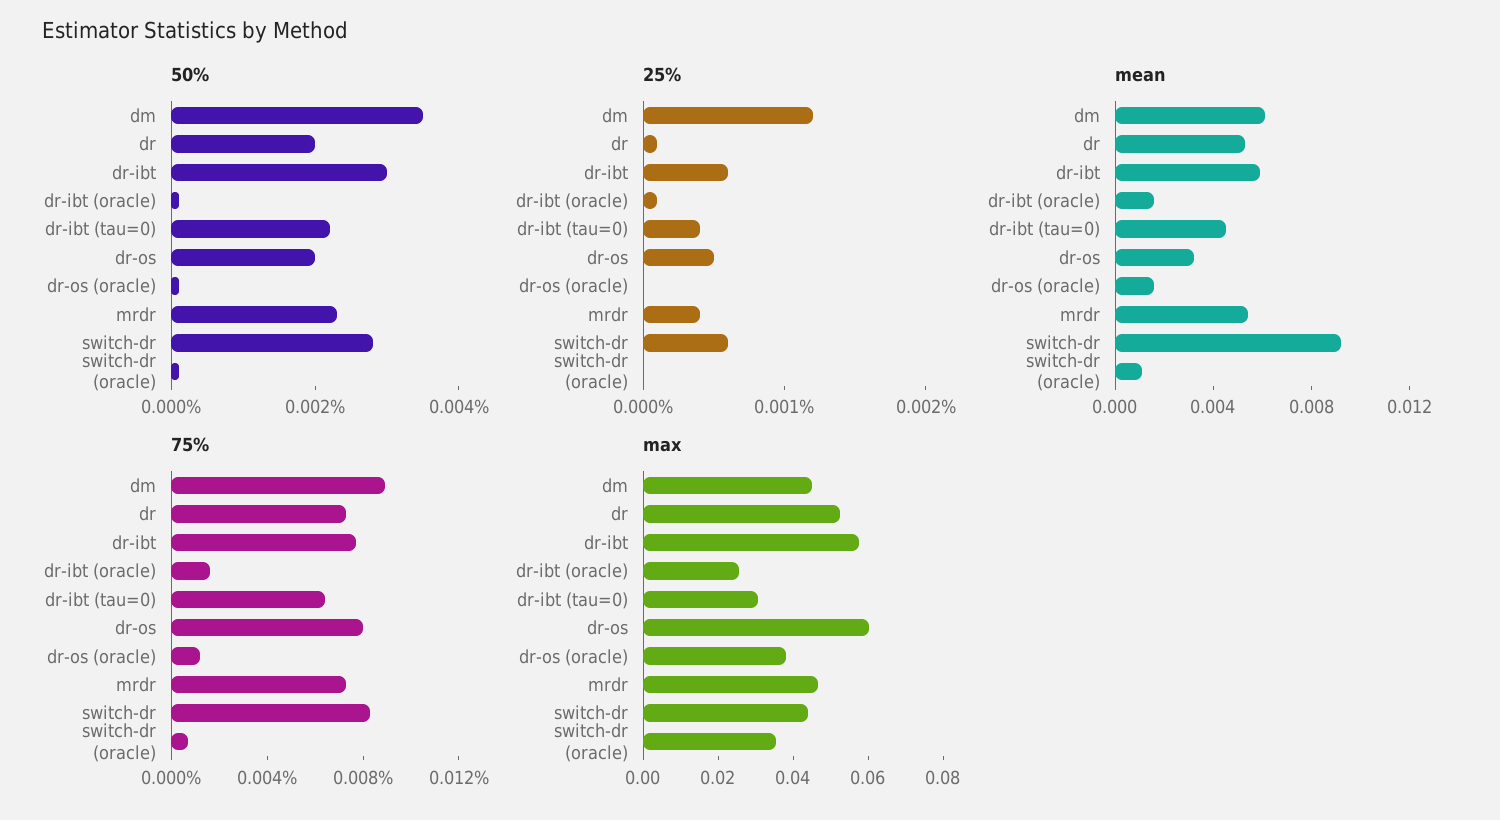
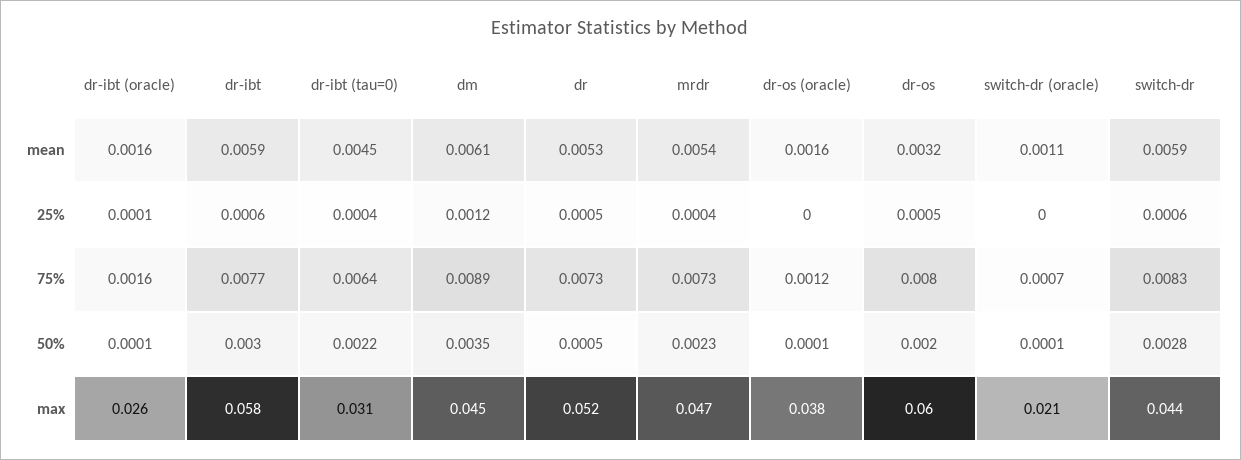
  {
    "50%": {
      "dm": 0.0035,
-     "dr": 0.002,
+     "dr": 0.0005,
      "dr-ibt": 0.003,
      "dr-ibt (oracle)": 0.0001,
      "dr-ibt (tau=0)": 0.0022,
      "dr-os": 0.002,
      "dr-os (oracle)": 0.0001,
      "mrdr": 0.0023,
      "switch-dr": 0.0028,
      "switch-dr (oracle)": 0.0001
    },
    "25%": {
      "dm": 0.0012,
-     "dr": 0.0001,
+     "dr": 0.0005,
      "dr-ibt": 0.0006,
      "dr-ibt (oracle)": 0.0001,
      "dr-ibt (tau=0)": 0.0004,
      "dr-os": 0.0005,
      "dr-os (oracle)": 0,
      "mrdr": 0.0004,
      "switch-dr": 0.0006,
      "switch-dr (oracle)": 0
    },
    "mean": {
      "dm": 0.0061,
      "dr": 0.0053,
      "dr-ibt": 0.0059,
      "dr-ibt (oracle)": 0.0016,
      "dr-ibt (tau=0)": 0.0045,
      "dr-os": 0.0032,
      "dr-os (oracle)": 0.0016,
      "mrdr": 0.0054,
-     "switch-dr": 0.009,
+     "switch-dr": 0.0059,
      "switch-dr (oracle)": 0.0011
    },
    "75%": {
      "dm": 0.0089,
      "dr": 0.0073,
      "dr-ibt": 0.0077,
      "dr-ibt (oracle)": 0.0016,
      "dr-ibt (tau=0)": 0.0064,
      "dr-os": 0.008,
      "dr-os (oracle)": 0.0012,
      "mrdr": 0.0073,
      "switch-dr": 0.0083,
      "switch-dr (oracle)": 0.0007
    },
    "max": {
      "dm": 0.045,
      "dr": 0.052,
      "dr-ibt": 0.058,
      "dr-ibt (oracle)": 0.026,
      "dr-ibt (tau=0)": 0.031,
      "dr-os": 0.06,
      "dr-os (oracle)": 0.038,
      "mrdr": 0.047,
      "switch-dr": 0.044,
-     "switch-dr (oracle)": 0.035
+     "switch-dr (oracle)": 0.021
    }
  }

